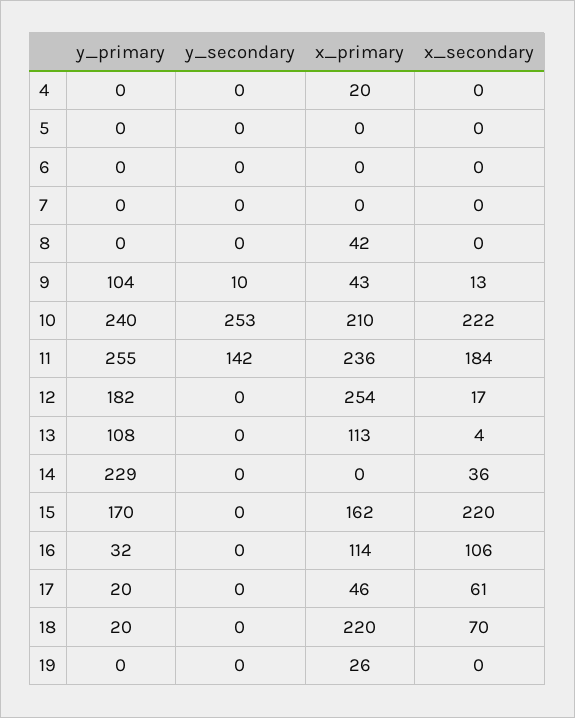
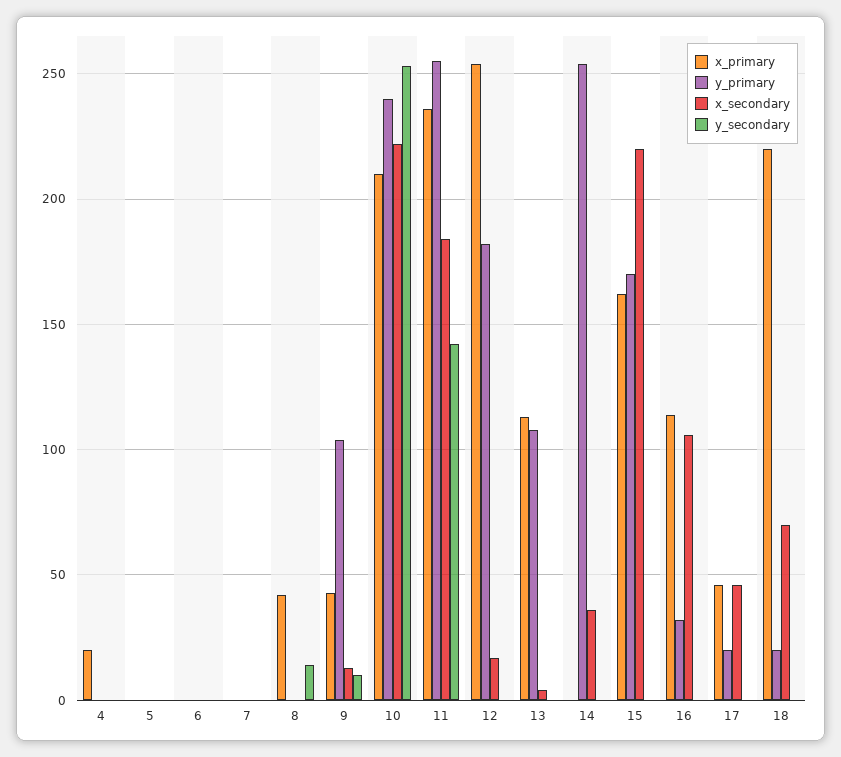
  {
    "y_primary": {
      "4": 0,
      "5": 0,
      "6": 0,
      "7": 0,
      "8": 0,
      "9": 104,
      "10": 240,
      "11": 255,
      "12": 182,
      "13": 108,
-     "14": 229,
+     "14": 255,
      "15": 170,
      "16": 32,
      "17": 20,
-     "18": 20,
+     "18": 20
-     "19": 0
    },
    "y_secondary": {
      "4": 0,
      "5": 0,
      "6": 0,
      "7": 0,
-     "8": 0,
+     "8": 15,
      "9": 10,
      "10": 253,
      "11": 142,
      "12": 0,
      "13": 0,
      "14": 0,
      "15": 0,
      "16": 0,
      "17": 0,
-     "18": 0,
+     "18": 0
-     "19": 0
    },
    "x_primary": {
      "4": 20,
      "5": 0,
      "6": 0,
      "7": 0,
      "8": 42,
      "9": 43,
      "10": 210,
      "11": 236,
      "12": 254,
      "13": 113,
      "14": 0,
      "15": 162,
      "16": 114,
      "17": 46,
-     "18": 220,
+     "18": 220
-     "19": 26
    },
    "x_secondary": {
      "4": 0,
      "5": 0,
      "6": 0,
      "7": 0,
      "8": 0,
      "9": 13,
      "10": 222,
      "11": 184,
      "12": 17,
      "13": 4,
      "14": 36,
      "15": 220,
      "16": 106,
-     "17": 61,
+     "17": 45,
-     "18": 70,
+     "18": 70
-     "19": 0
    }
  }

